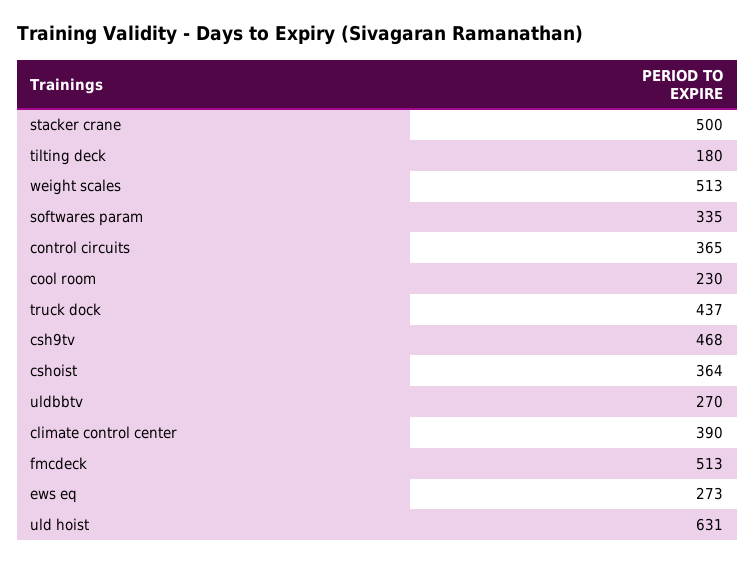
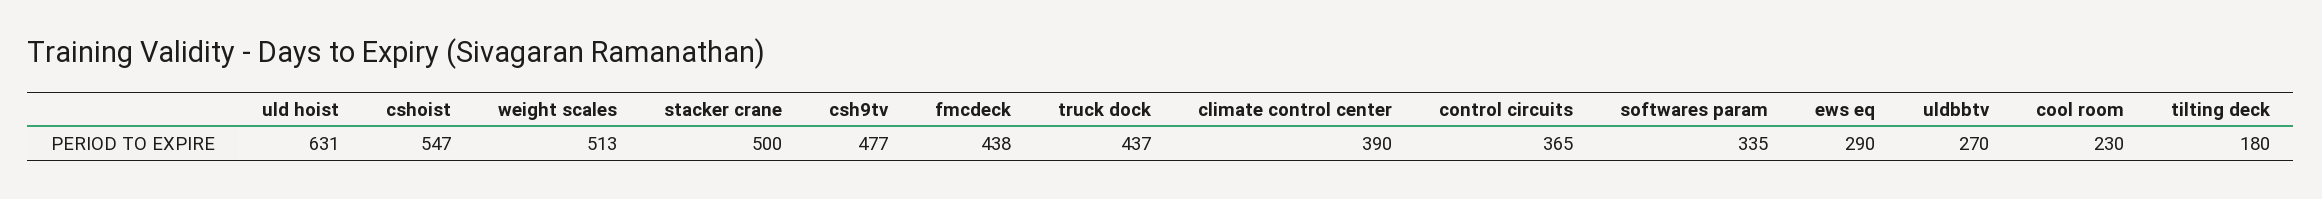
  {
    "stacker crane": 500,
    "tilting deck": 180,
    "weight scales": 513,
    "softwares param": 335,
    "control circuits": 365,
    "cool room": 230,
    "truck dock": 437,
-   "csh9tv": 468,
+   "csh9tv": 477,
-   "cshoist": 364,
+   "cshoist": 547,
    "uldbbtv": 270,
    "climate control center": 390,
-   "fmcdeck": 513,
+   "fmcdeck": 438,
-   "ews eq": 273,
+   "ews eq": 290,
    "uld hoist": 631
  }

